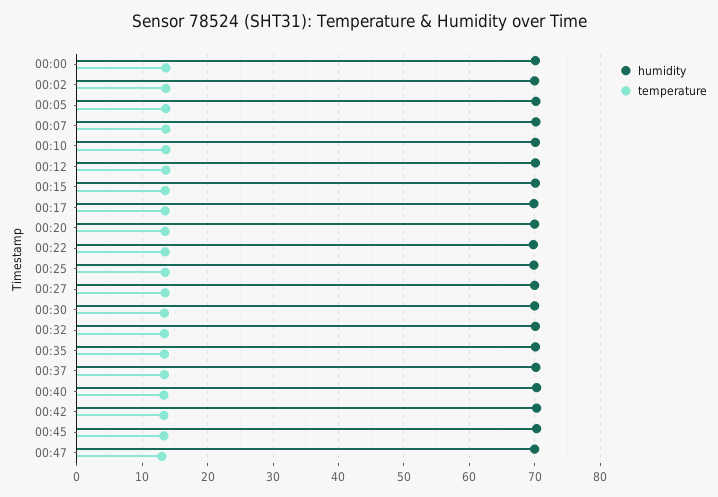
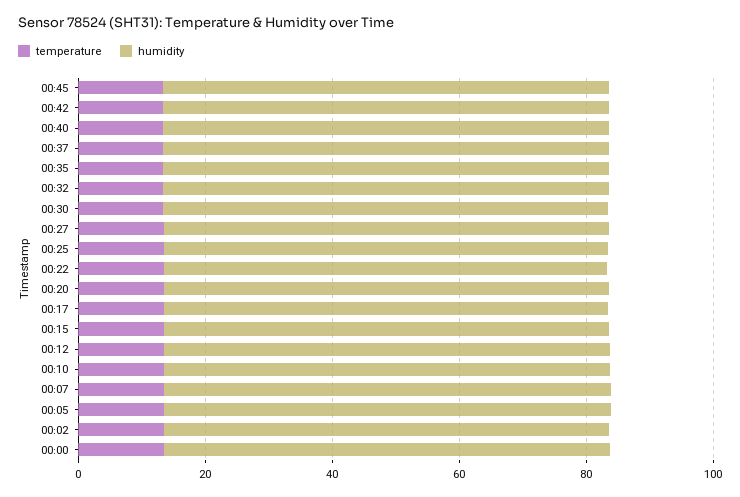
  {
    "humidity": {
      "00:00": 70,
      "00:02": 70,
      "00:05": 70,
      "00:07": 70,
      "00:10": 70,
      "00:12": 70,
      "00:15": 70,
      "00:17": 70,
      "00:20": 70,
      "00:22": 70,
      "00:25": 70,
      "00:27": 70,
      "00:30": 70,
      "00:32": 70,
      "00:35": 70,
      "00:37": 70,
      "00:40": 70,
      "00:42": 70,
-     "00:45": 70,
+     "00:45": 70
-     "00:47": 70
    },
    "temperature": {
      "00:00": 14,
      "00:02": 14,
      "00:05": 14,
      "00:07": 14,
      "00:10": 14,
      "00:12": 14,
      "00:15": 14,
      "00:17": 14,
      "00:20": 14,
      "00:22": 14,
      "00:25": 14,
      "00:27": 14,
      "00:30": 13,
      "00:32": 13,
      "00:35": 13,
      "00:37": 13,
      "00:40": 13,
      "00:42": 13,
-     "00:45": 13,
+     "00:45": 13
-     "00:47": 13
    }
  }

